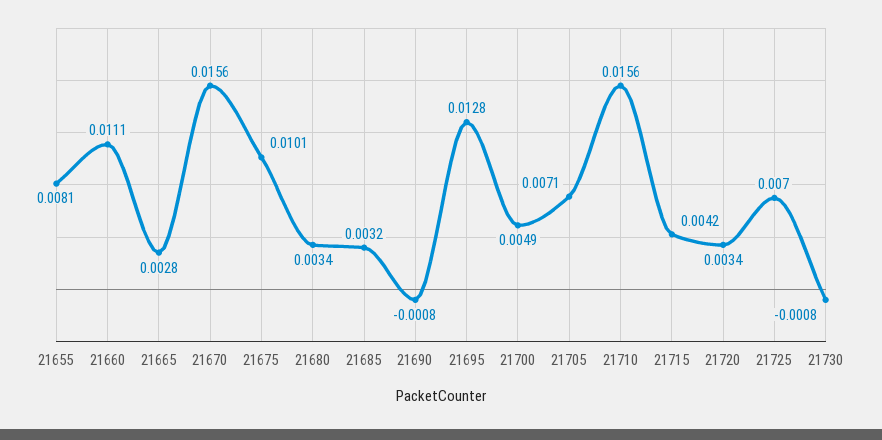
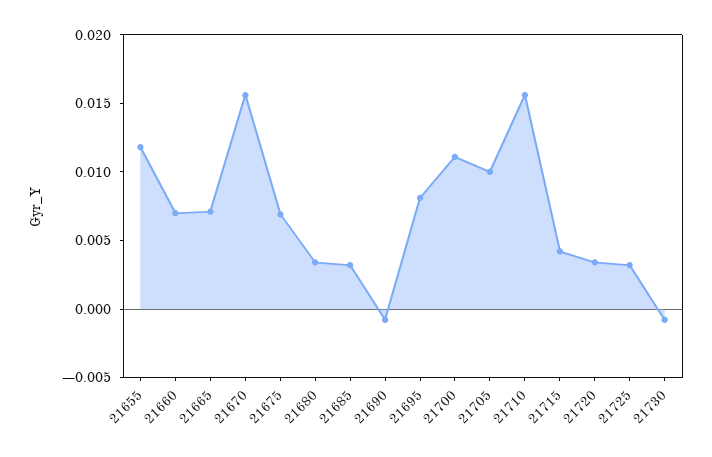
  {
-   "21655": 0.0081,
+   "21655": 0.012,
-   "21660": 0.0111,
+   "21660": 0.007,
-   "21665": 0.0028,
+   "21665": 0.007,
    "21670": 0.0156,
-   "21675": 0.0101,
+   "21675": 0.007,
    "21680": 0.0034,
    "21685": 0.0032,
    "21690": -0.0008,
-   "21695": 0.0128,
+   "21695": 0.008,
-   "21700": 0.0049,
+   "21700": 0.011,
-   "21705": 0.0071,
+   "21705": 0.01,
    "21710": 0.0156,
    "21715": 0.0042,
    "21720": 0.0034,
-   "21725": 0.007,
+   "21725": 0.003,
    "21730": -0.0008
  }

